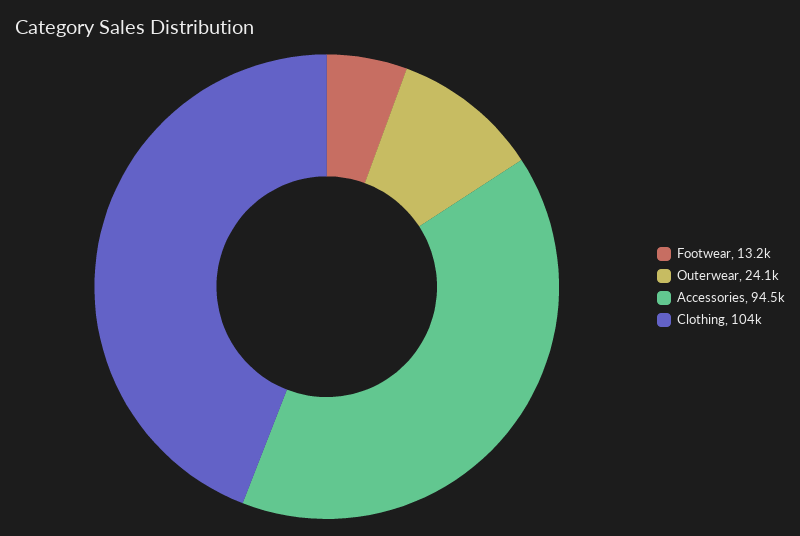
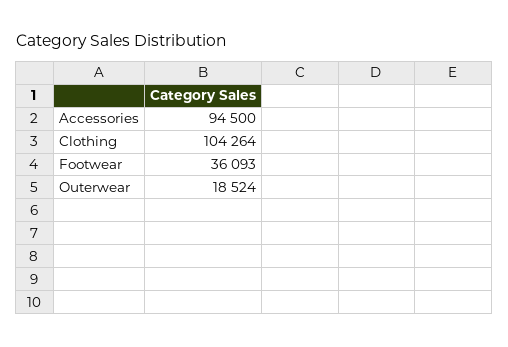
  {
-   "Footwear": 13200,
+   "Footwear": 36093,
-   "Outerwear": 24100,
+   "Outerwear": 18524,
    "Accessories": 94500,
    "Clothing": 104264
  }

